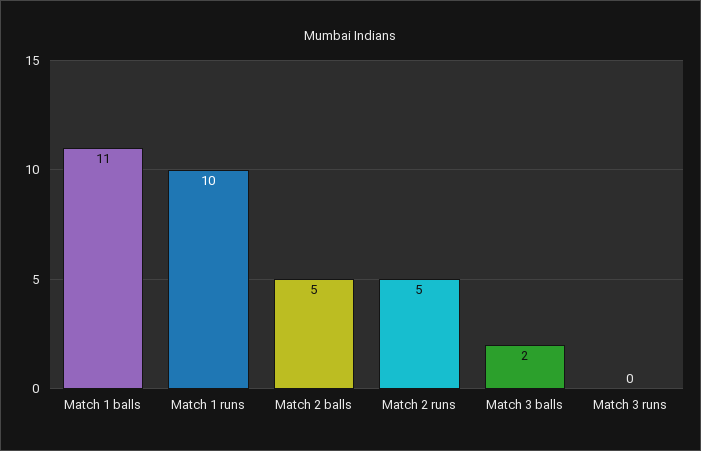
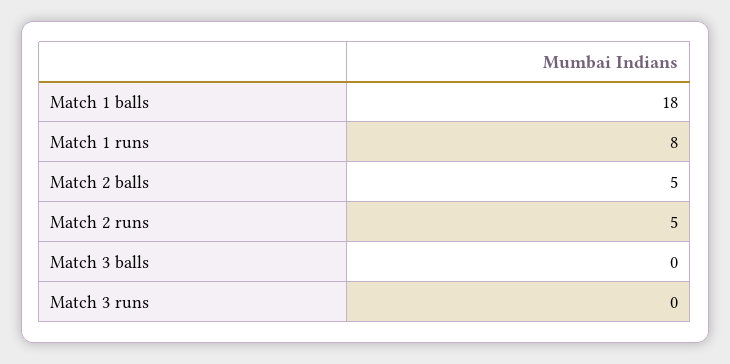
  {
-   "Match 1 balls": 11,
+   "Match 1 balls": 18,
-   "Match 1 runs": 10,
+   "Match 1 runs": 8,
    "Match 2 balls": 5,
    "Match 2 runs": 5,
-   "Match 3 balls": 2,
+   "Match 3 balls": 0,
    "Match 3 runs": 0
  }

